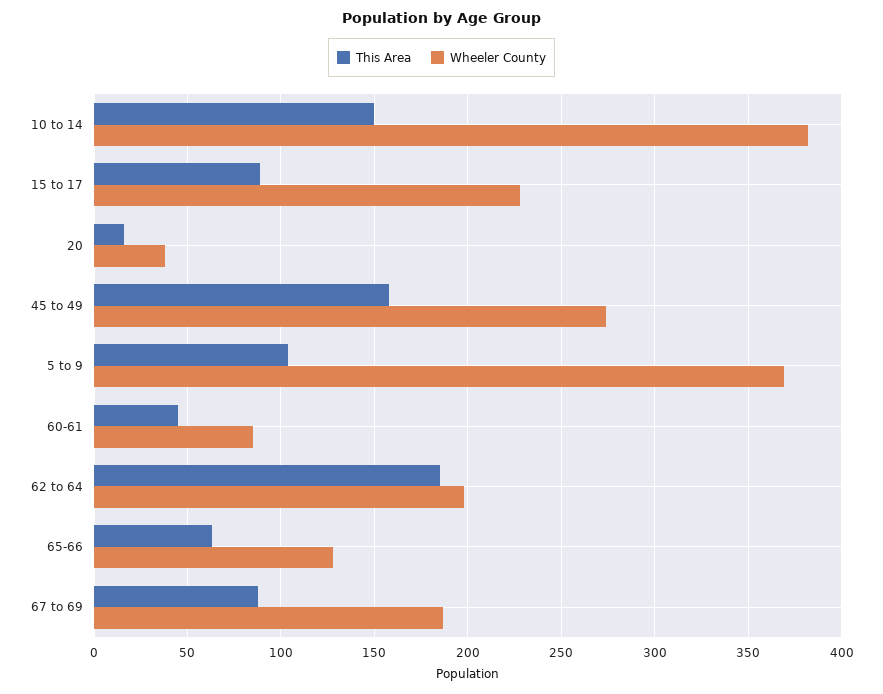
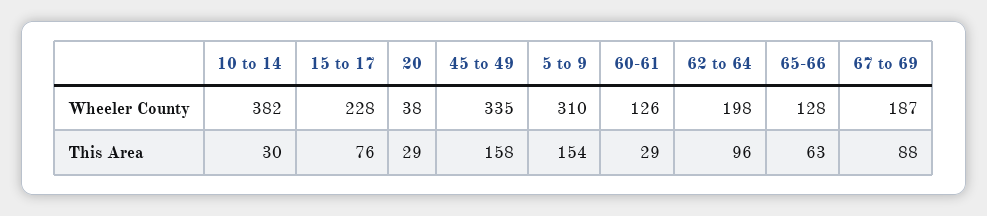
  {
    "This Area": {
-     "10 to 14": 150,
+     "10 to 14": 30,
-     "15 to 17": 90,
+     "15 to 17": 76,
-     "20": 15,
+     "20": 29,
      "45 to 49": 158,
-     "5 to 9": 105,
+     "5 to 9": 154,
-     "60-61": 45,
+     "60-61": 29,
-     "62 to 64": 185,
+     "62 to 64": 96,
      "65-66": 63,
      "67 to 69": 88
    },
    "Wheeler County": {
      "10 to 14": 382,
      "15 to 17": 228,
      "20": 38,
-     "45 to 49": 275,
+     "45 to 49": 335,
-     "5 to 9": 370,
+     "5 to 9": 310,
-     "60-61": 85,
+     "60-61": 126,
      "62 to 64": 198,
      "65-66": 128,
      "67 to 69": 187
    }
  }

